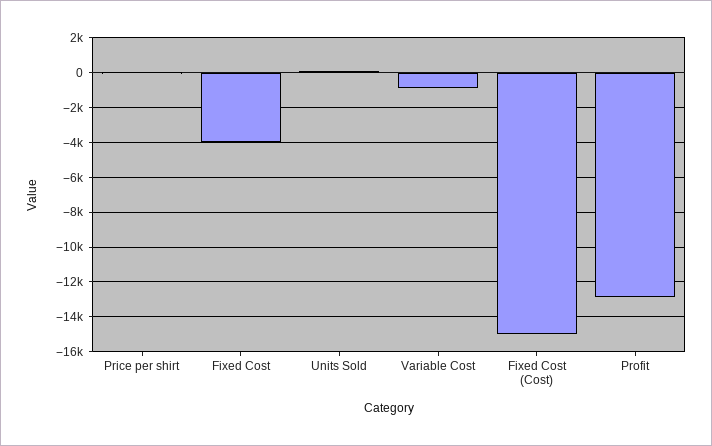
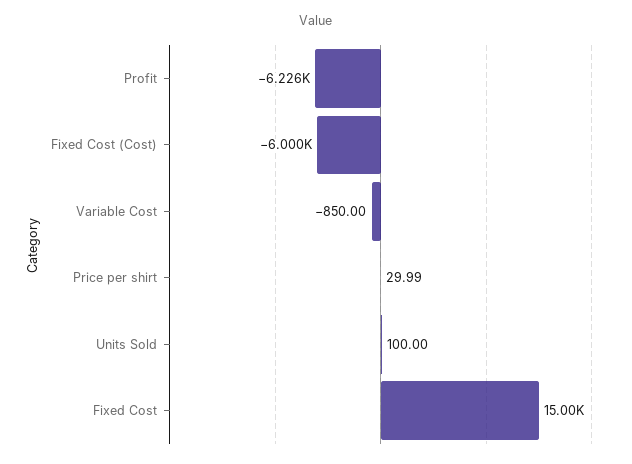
  {
    "Price per shirt": 29.99,
-   "Fixed Cost": -4000,
+   "Fixed Cost": 15000,
    "Units Sold": 100,
    "Variable Cost": -850,
-   "Fixed Cost (Cost)": -15000,
+   "Fixed Cost (Cost)": -6000,
-   "Profit": -13000
+   "Profit": -6226
  }

